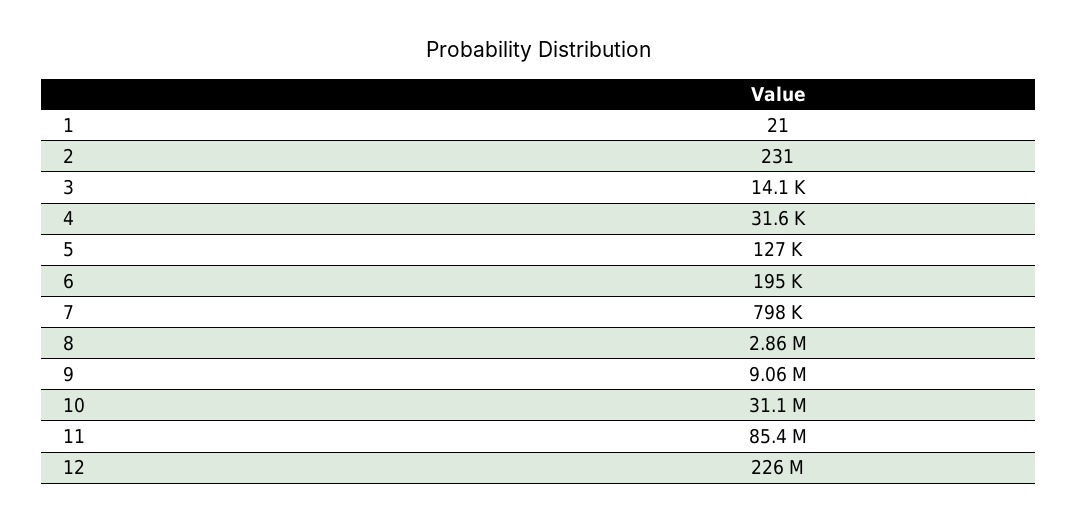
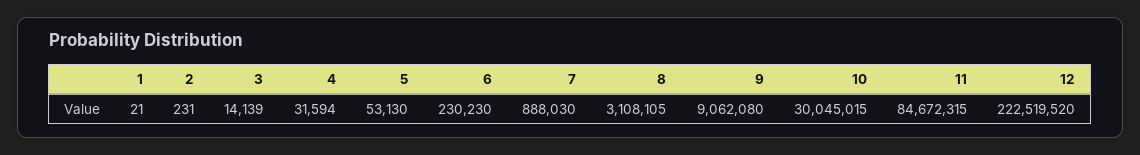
  {
    "1": 21,
    "2": 231,
    "3": 14139,
    "4": 31594,
-   "5": 127000,
+   "5": 53130,
-   "6": 195000,
+   "6": 230230,
-   "7": 798000,
+   "7": 888030,
-   "8": 2860000,
+   "8": 3108105,
    "9": 9062080,
-   "10": 31100000,
+   "10": 30045015,
-   "11": 85400000,
+   "11": 84672315,
-   "12": 226000000
+   "12": 222519520
  }

